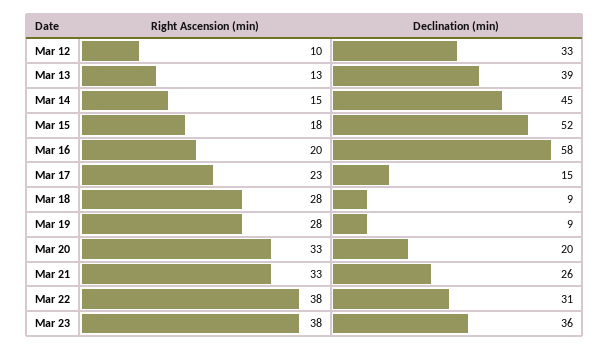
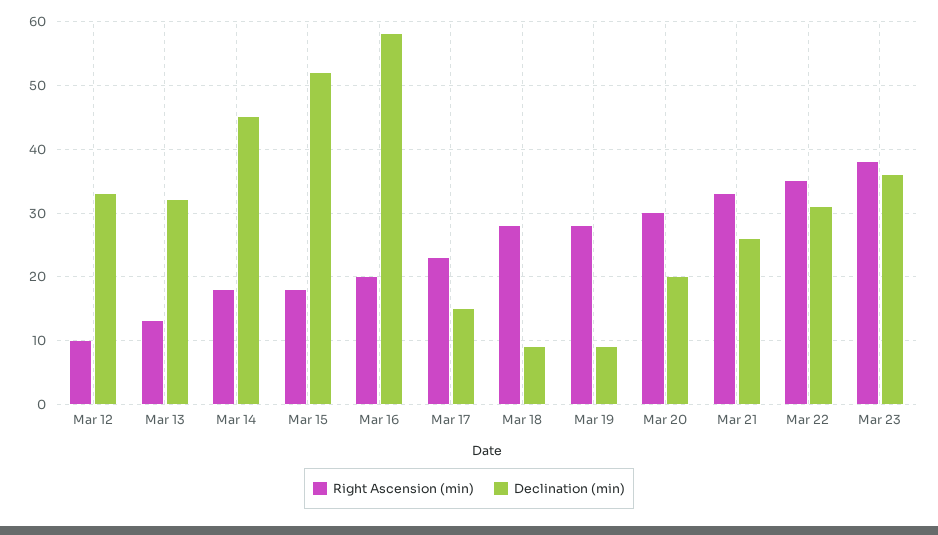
  {
    "Right Ascension (min)": {
      "Mar 12": 10,
      "Mar 13": 13,
-     "Mar 14": 15,
+     "Mar 14": 18,
      "Mar 15": 18,
      "Mar 16": 20,
      "Mar 17": 23,
      "Mar 18": 28,
      "Mar 19": 28,
-     "Mar 20": 33,
+     "Mar 20": 30,
      "Mar 21": 33,
-     "Mar 22": 38,
+     "Mar 22": 35,
      "Mar 23": 38
    },
    "Declination (min)": {
      "Mar 12": 33,
-     "Mar 13": 39,
+     "Mar 13": 32,
      "Mar 14": 45,
      "Mar 15": 52,
      "Mar 16": 58,
      "Mar 17": 15,
      "Mar 18": 9,
      "Mar 19": 9,
      "Mar 20": 20,
      "Mar 21": 26,
      "Mar 22": 31,
      "Mar 23": 36
    }
  }

